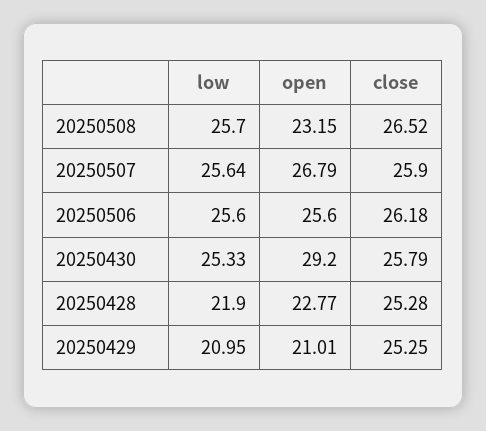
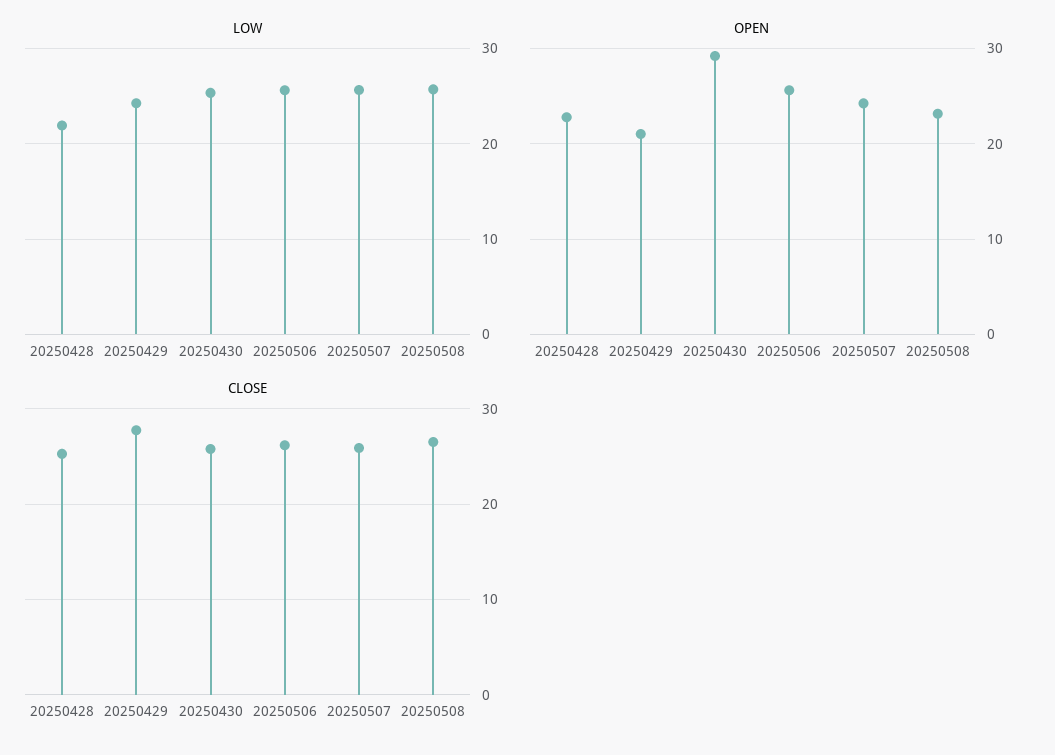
  {
    "low": {
      "20250508": 25.7,
      "20250507": 25.64,
      "20250506": 25.6,
      "20250430": 25.33,
      "20250428": 21.9,
-     "20250429": 20.95
+     "20250429": 24
    },
    "open": {
      "20250508": 23.15,
-     "20250507": 26.79,
+     "20250507": 24,
      "20250506": 25.6,
      "20250430": 29.2,
      "20250428": 22.77,
      "20250429": 21.01
    },
    "close": {
      "20250508": 26.52,
      "20250507": 25.9,
      "20250506": 26.18,
      "20250430": 25.79,
      "20250428": 25.28,
-     "20250429": 25.25
+     "20250429": 28
    }
  }

